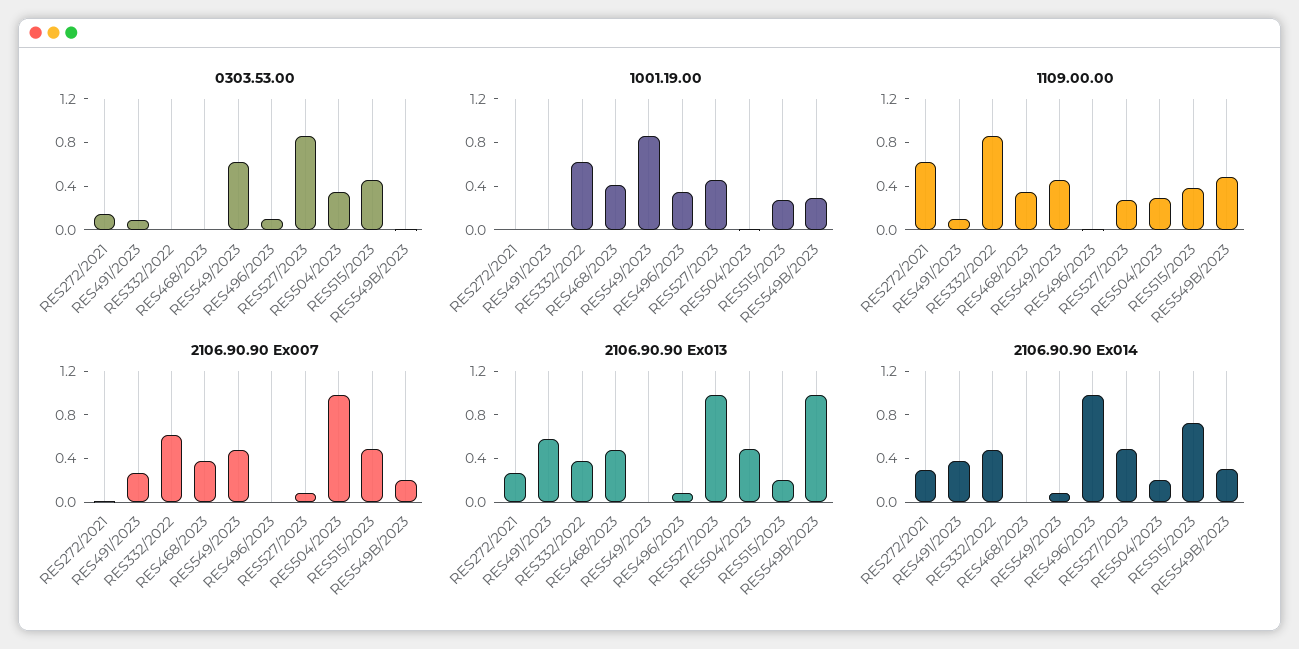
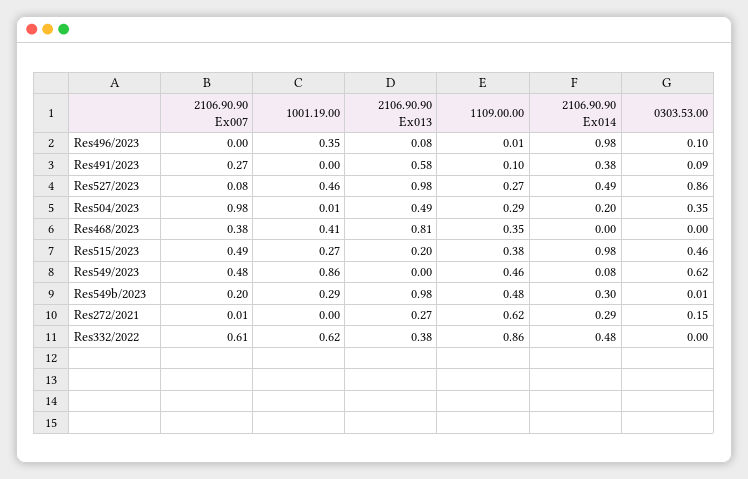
  {
    "0303.53.00": {
      "RES272/2021": 0.15,
      "RES491/2023": 0.09,
      "RES332/2022": 0,
      "RES468/2023": 0,
      "RES549/2023": 0.62,
      "RES496/2023": 0.1,
      "RES527/2023": 0.86,
      "RES504/2023": 0.35,
      "RES515/2023": 0.46,
      "RES549B/2023": 0.01
    },
    "1001.19.00": {
      "RES272/2021": 0,
      "RES491/2023": 0,
      "RES332/2022": 0.62,
      "RES468/2023": 0.41,
      "RES549/2023": 0.86,
      "RES496/2023": 0.35,
      "RES527/2023": 0.46,
      "RES504/2023": 0.01,
      "RES515/2023": 0.27,
      "RES549B/2023": 0.29
    },
    "1109.00.00": {
      "RES272/2021": 0.62,
      "RES491/2023": 0.1,
      "RES332/2022": 0.86,
      "RES468/2023": 0.35,
      "RES549/2023": 0.46,
      "RES496/2023": 0.01,
      "RES527/2023": 0.27,
      "RES504/2023": 0.29,
      "RES515/2023": 0.38,
      "RES549B/2023": 0.48
    },
    "2106.90.90 Ex007": {
      "RES272/2021": 0.01,
      "RES491/2023": 0.27,
      "RES332/2022": 0.61,
      "RES468/2023": 0.38,
      "RES549/2023": 0.48,
      "RES496/2023": 0,
      "RES527/2023": 0.08,
      "RES504/2023": 0.98,
      "RES515/2023": 0.49,
      "RES549B/2023": 0.2
    },
    "2106.90.90 Ex013": {
      "RES272/2021": 0.27,
      "RES491/2023": 0.58,
      "RES332/2022": 0.38,
-     "RES468/2023": 0.5,
+     "RES468/2023": 0.81,
      "RES549/2023": 0,
      "RES496/2023": 0.08,
      "RES527/2023": 0.98,
      "RES504/2023": 0.49,
      "RES515/2023": 0.2,
      "RES549B/2023": 0.98
    },
    "2106.90.90 Ex014": {
      "RES272/2021": 0.29,
      "RES491/2023": 0.38,
      "RES332/2022": 0.48,
      "RES468/2023": 0,
      "RES549/2023": 0.08,
      "RES496/2023": 0.98,
      "RES527/2023": 0.49,
      "RES504/2023": 0.2,
-     "RES515/2023": 0.7,
+     "RES515/2023": 0.98,
      "RES549B/2023": 0.3
    }
  }

